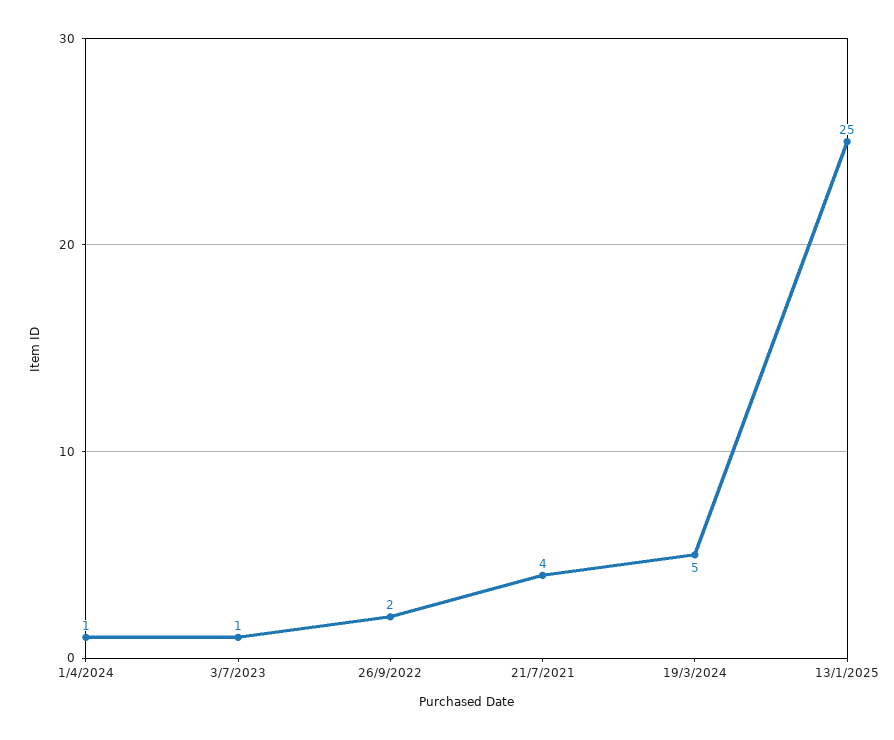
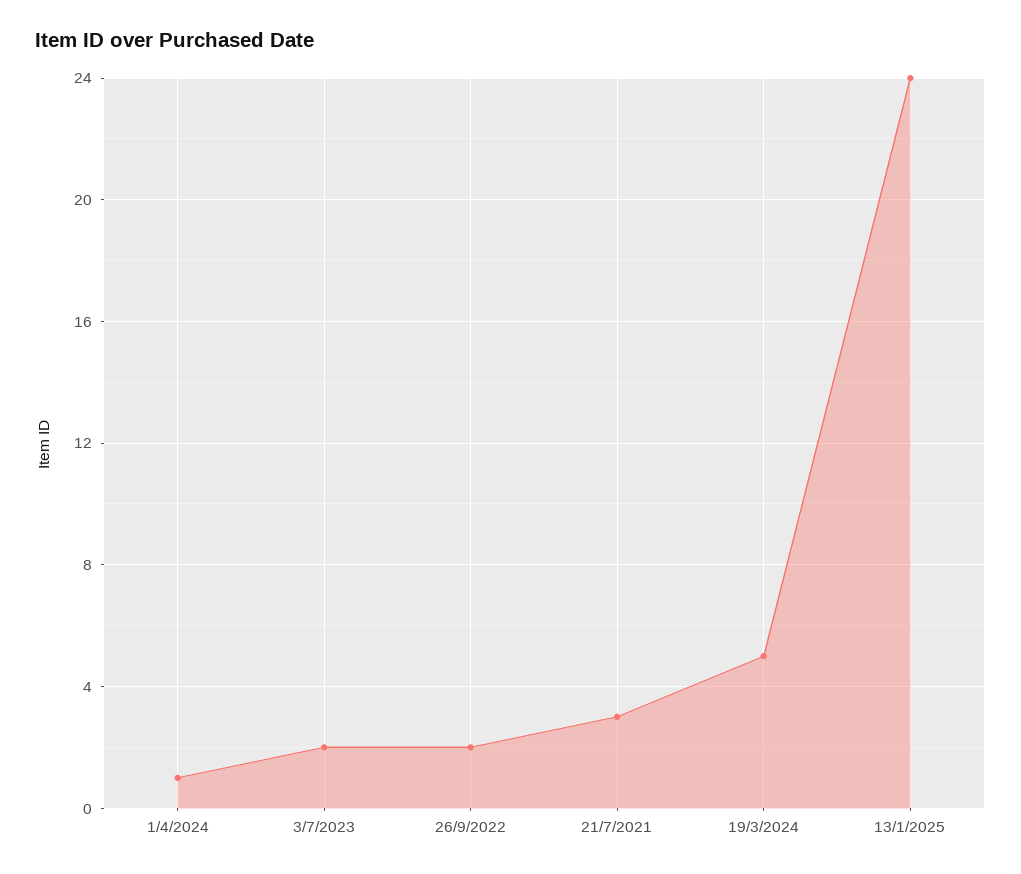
  {
    "1/4/2024": 1,
-   "3/7/2023": 1,
+   "3/7/2023": 2,
    "26/9/2022": 2,
-   "21/7/2021": 4,
+   "21/7/2021": 3,
    "19/3/2024": 5,
-   "13/1/2025": 25
+   "13/1/2025": 24
  }

